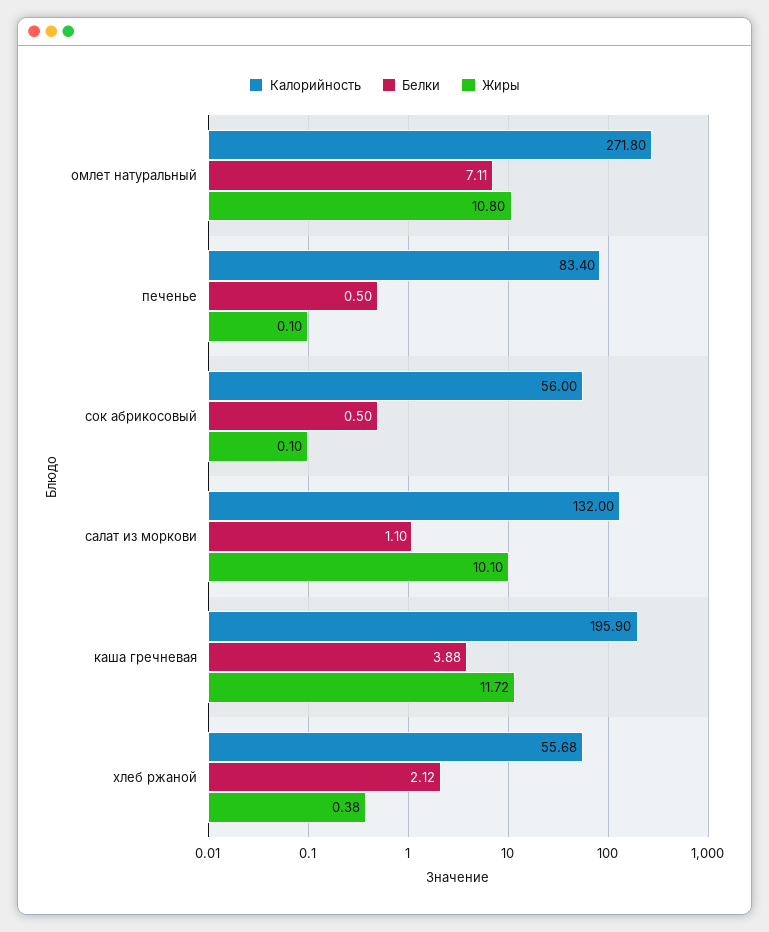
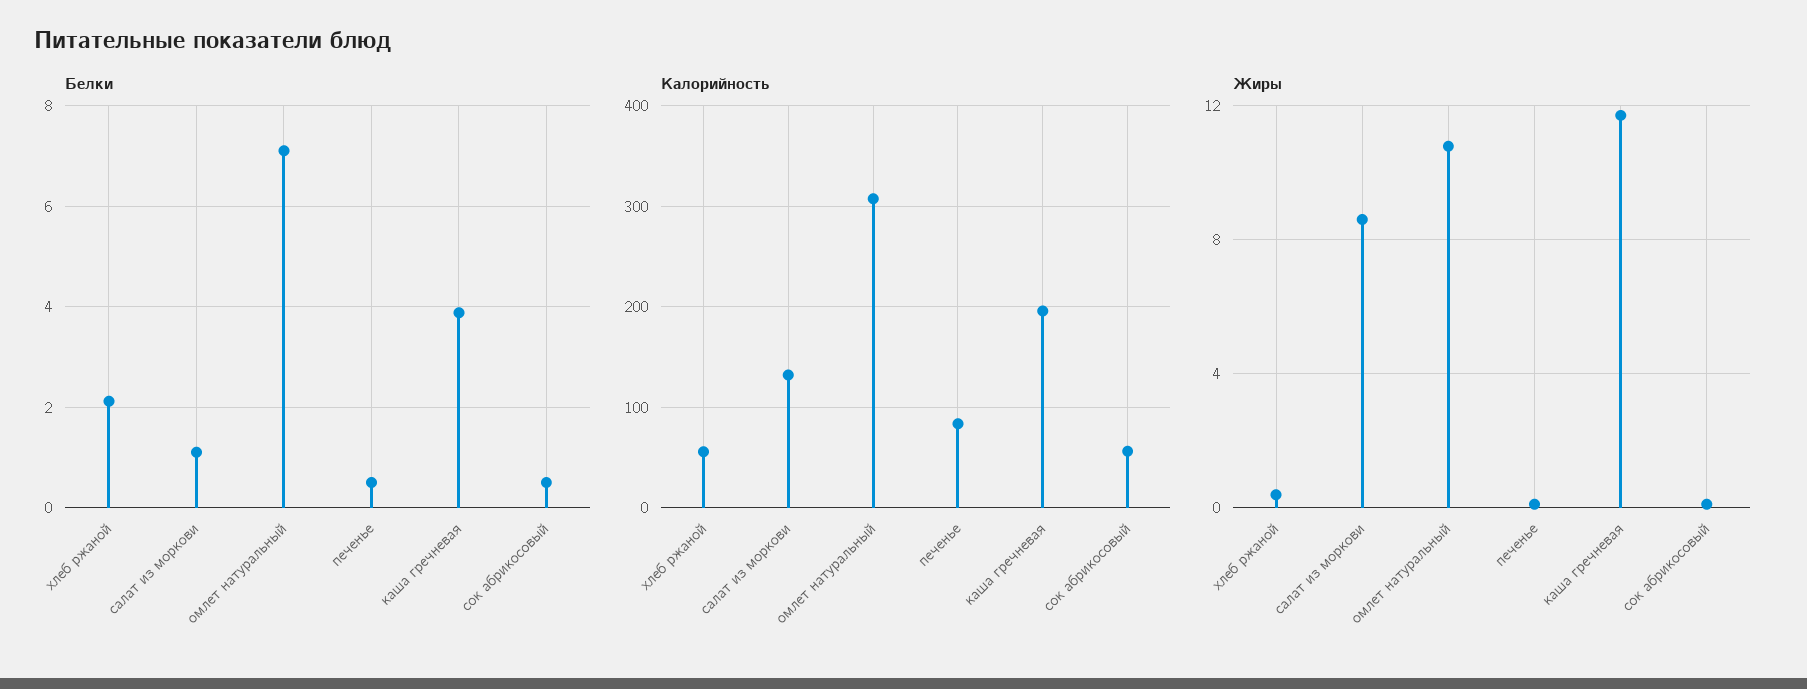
  {
    "Калорийность": {
-     "омлет натуральный": 271.8,
+     "омлет натуральный": 310,
      "печенье": 83.4,
      "сок абрикосовый": 56,
      "салат из моркови": 132,
      "каша гречневая": 195.9,
      "хлеб ржаной": 55.68
    },
    "Белки": {
      "омлет натуральный": 7.11,
      "печенье": 0.5,
      "сок абрикосовый": 0.5,
      "салат из моркови": 1.1,
      "каша гречневая": 3.88,
      "хлеб ржаной": 2.12
    },
    "Жиры": {
      "омлет натуральный": 10.8,
      "печенье": 0.1,
      "сок абрикосовый": 0.1,
-     "салат из моркови": 10.1,
+     "салат из моркови": 8.5,
      "каша гречневая": 11.72,
      "хлеб ржаной": 0.38
    }
  }

